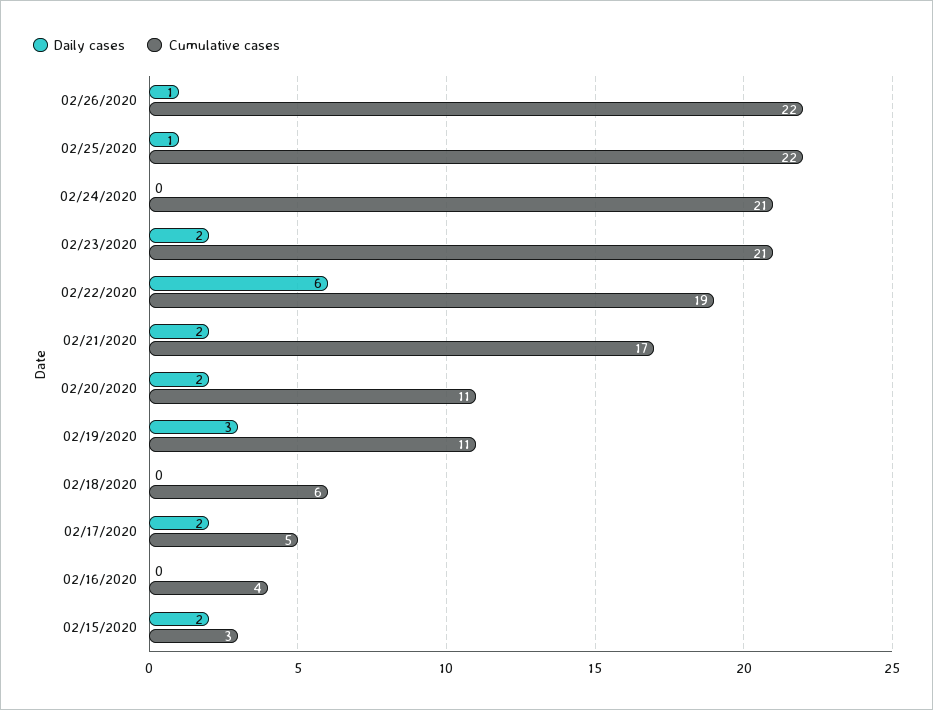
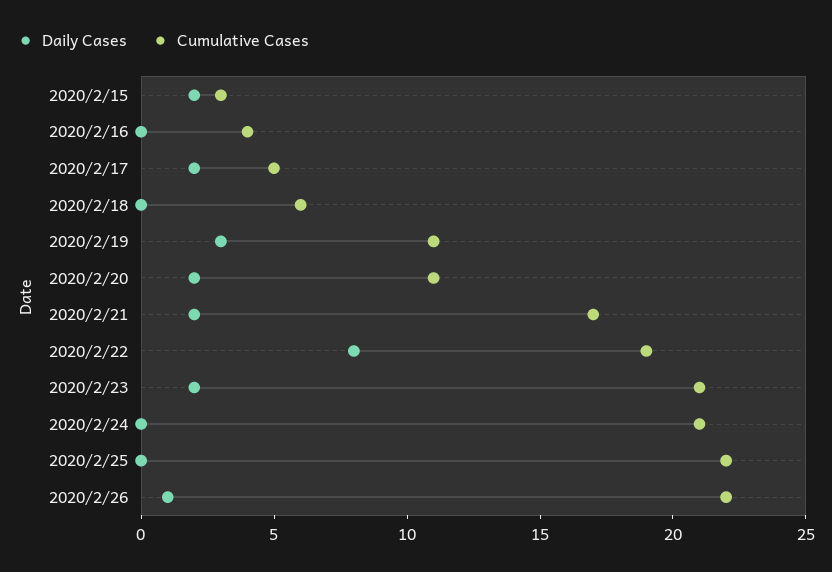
  {
    "Daily cases": {
      "02/26/2020": 1,
-     "02/25/2020": 1,
+     "02/25/2020": 0,
      "02/24/2020": 0,
      "02/23/2020": 2,
-     "02/22/2020": 6,
+     "02/22/2020": 8,
      "02/21/2020": 2,
      "02/20/2020": 2,
      "02/19/2020": 3,
      "02/18/2020": 0,
      "02/17/2020": 2,
      "02/16/2020": 0,
      "02/15/2020": 2
    },
    "Cumulative cases": {
      "02/26/2020": 22,
      "02/25/2020": 22,
      "02/24/2020": 21,
      "02/23/2020": 21,
      "02/22/2020": 19,
      "02/21/2020": 17,
      "02/20/2020": 11,
      "02/19/2020": 11,
      "02/18/2020": 6,
      "02/17/2020": 5,
      "02/16/2020": 4,
      "02/15/2020": 3
    }
  }

